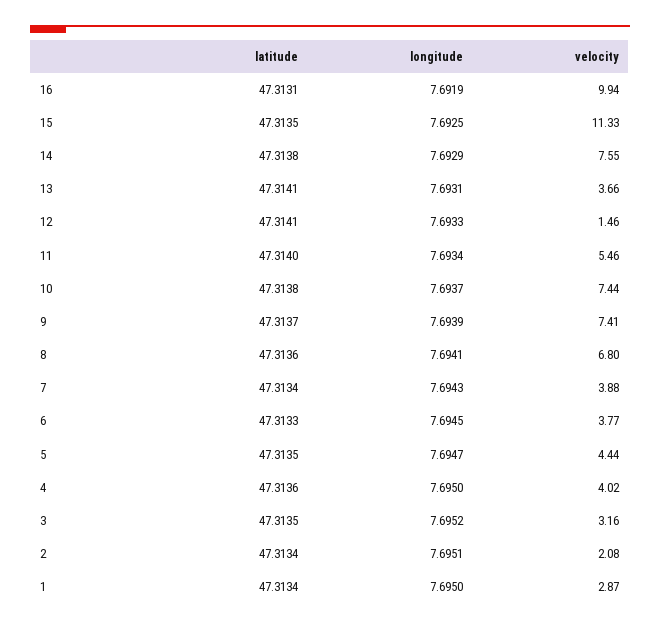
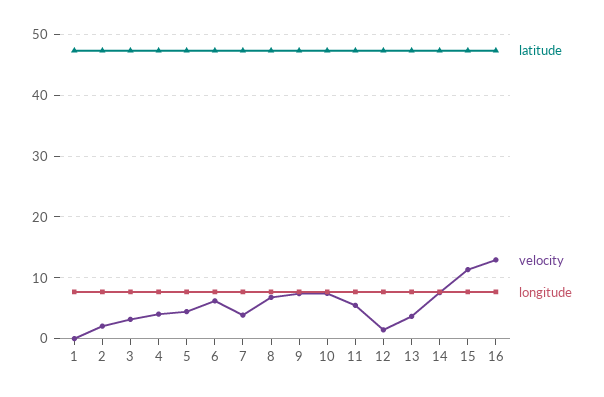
  {
    "latitude": {
      "16": 47.3131,
      "15": 47.3135,
      "14": 47.3138,
      "13": 47.3141,
      "12": 47.3141,
      "11": 47.314,
      "10": 47.3138,
      "9": 47.3137,
      "8": 47.3136,
      "7": 47.3134,
      "6": 47.3133,
      "5": 47.3135,
      "4": 47.3136,
      "3": 47.3135,
      "2": 47.3134,
      "1": 47.3134
    },
    "longitude": {
      "16": 7.6919,
      "15": 7.6925,
      "14": 7.6929,
      "13": 7.6931,
      "12": 7.6933,
      "11": 7.6934,
      "10": 7.6937,
      "9": 7.6939,
      "8": 7.6941,
      "7": 7.6943,
      "6": 7.6945,
      "5": 7.6947,
      "4": 7.695,
      "3": 7.6952,
      "2": 7.6951,
      "1": 7.695
    },
    "velocity": {
-     "16": 9.94,
+     "16": 13,
      "15": 11.33,
      "14": 7.55,
      "13": 3.66,
      "12": 1.46,
      "11": 5.46,
      "10": 7.44,
      "9": 7.41,
      "8": 6.8,
      "7": 3.88,
-     "6": 3.77,
+     "6": 6,
      "5": 4.44,
      "4": 4.02,
      "3": 3.16,
      "2": 2.08,
-     "1": 2.87
+     "1": 0
    }
  }

